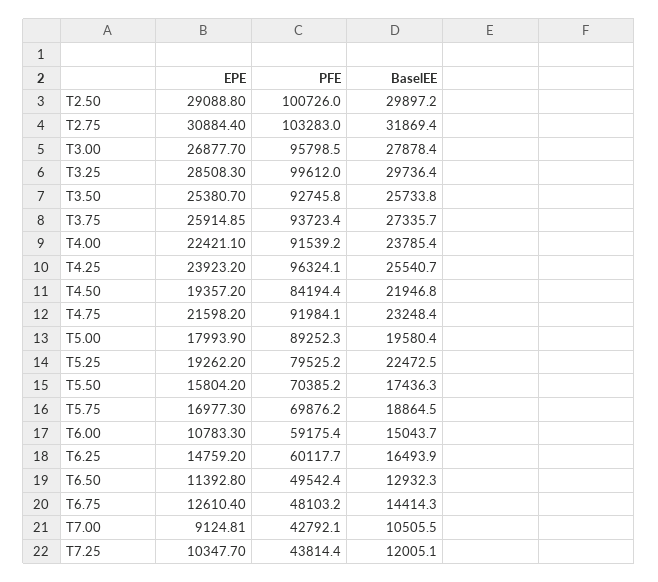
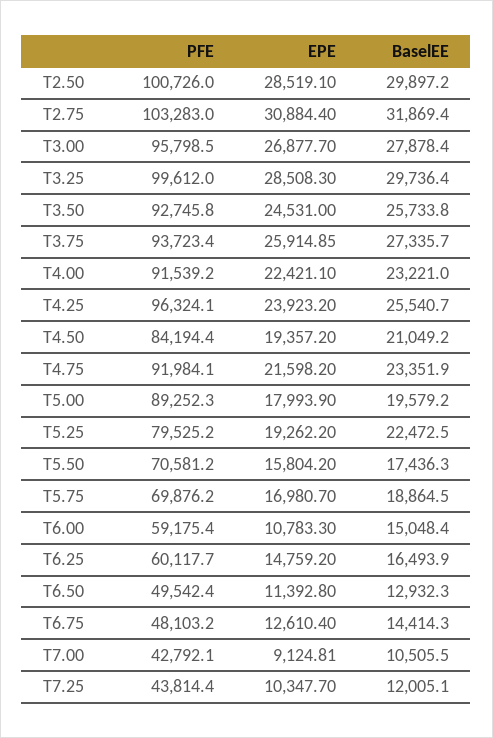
  {
    "EPE": {
-     "T2.50": 29088.8,
+     "T2.50": 28519.1,
      "T2.75": 30884.4,
      "T3.00": 26877.7,
      "T3.25": 28508.3,
-     "T3.50": 25380.7,
+     "T3.50": 24531,
      "T3.75": 25914.85,
      "T4.00": 22421.1,
      "T4.25": 23923.2,
      "T4.50": 19357.2,
      "T4.75": 21598.2,
      "T5.00": 17993.9,
      "T5.25": 19262.2,
      "T5.50": 15804.2,
-     "T5.75": 16977.3,
+     "T5.75": 16980.7,
      "T6.00": 10783.3,
      "T6.25": 14759.2,
      "T6.50": 11392.8,
      "T6.75": 12610.4,
      "T7.00": 9124.81,
      "T7.25": 10347.7
    },
    "PFE": {
      "T2.50": 100726,
      "T2.75": 103283,
      "T3.00": 95798.5,
      "T3.25": 99612,
      "T3.50": 92745.8,
      "T3.75": 93723.4,
      "T4.00": 91539.2,
      "T4.25": 96324.1,
      "T4.50": 84194.4,
      "T4.75": 91984.1,
      "T5.00": 89252.3,
      "T5.25": 79525.2,
-     "T5.50": 70385.2,
+     "T5.50": 70581.2,
      "T5.75": 69876.2,
      "T6.00": 59175.4,
      "T6.25": 60117.7,
      "T6.50": 49542.4,
      "T6.75": 48103.2,
      "T7.00": 42792.1,
      "T7.25": 43814.4
    },
    "BaselEE": {
      "T2.50": 29897.2,
      "T2.75": 31869.4,
      "T3.00": 27878.4,
      "T3.25": 29736.4,
      "T3.50": 25733.8,
      "T3.75": 27335.7,
-     "T4.00": 23785.4,
+     "T4.00": 23221,
      "T4.25": 25540.7,
-     "T4.50": 21946.8,
+     "T4.50": 21049.2,
-     "T4.75": 23248.4,
+     "T4.75": 23351.9,
-     "T5.00": 19580.4,
+     "T5.00": 19579.2,
      "T5.25": 22472.5,
      "T5.50": 17436.3,
      "T5.75": 18864.5,
-     "T6.00": 15043.7,
+     "T6.00": 15048.4,
      "T6.25": 16493.9,
      "T6.50": 12932.3,
      "T6.75": 14414.3,
      "T7.00": 10505.5,
      "T7.25": 12005.1
    }
  }

